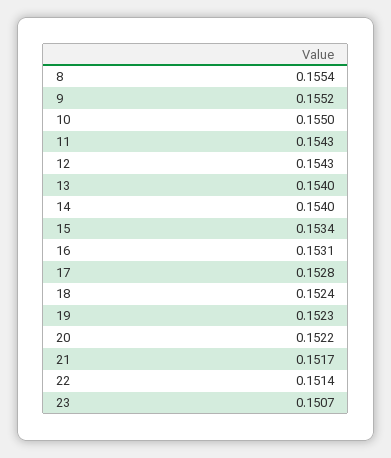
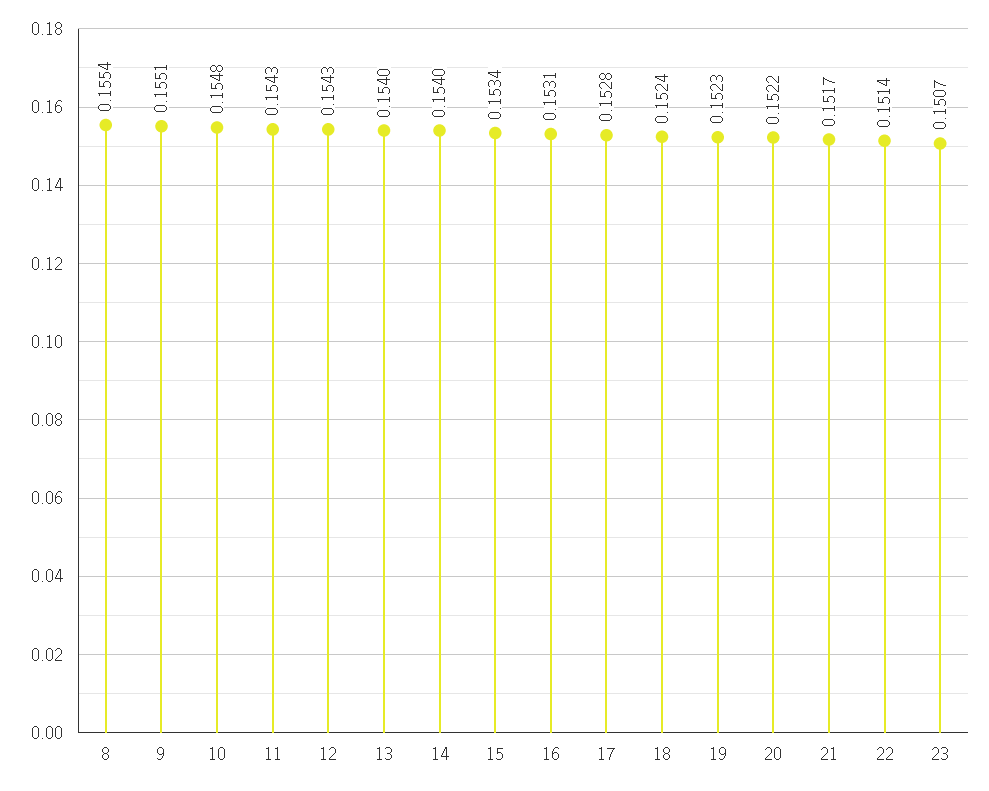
  {
    "8": 0.1554,
-   "9": 0.1552,
+   "9": 0.1551,
-   "10": 0.155,
+   "10": 0.1548,
    "11": 0.1543,
    "12": 0.1543,
    "13": 0.154,
    "14": 0.154,
    "15": 0.1534,
    "16": 0.1531,
    "17": 0.1528,
    "18": 0.1524,
    "19": 0.1523,
    "20": 0.1522,
    "21": 0.1517,
    "22": 0.1514,
    "23": 0.1507
  }

